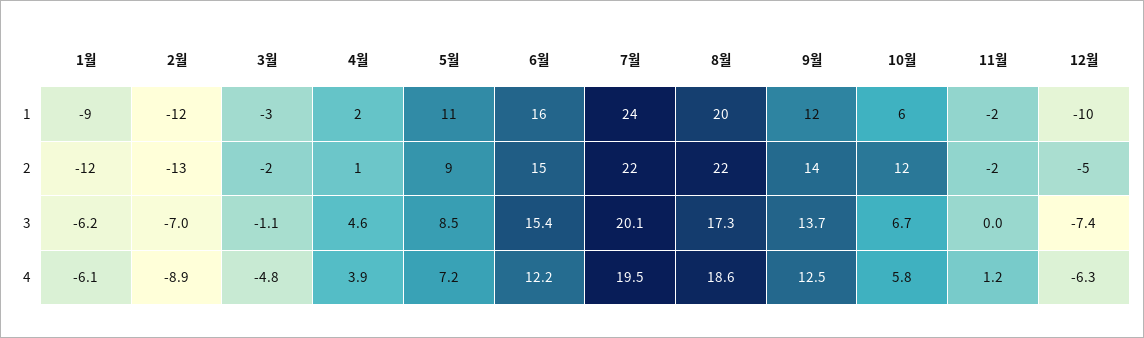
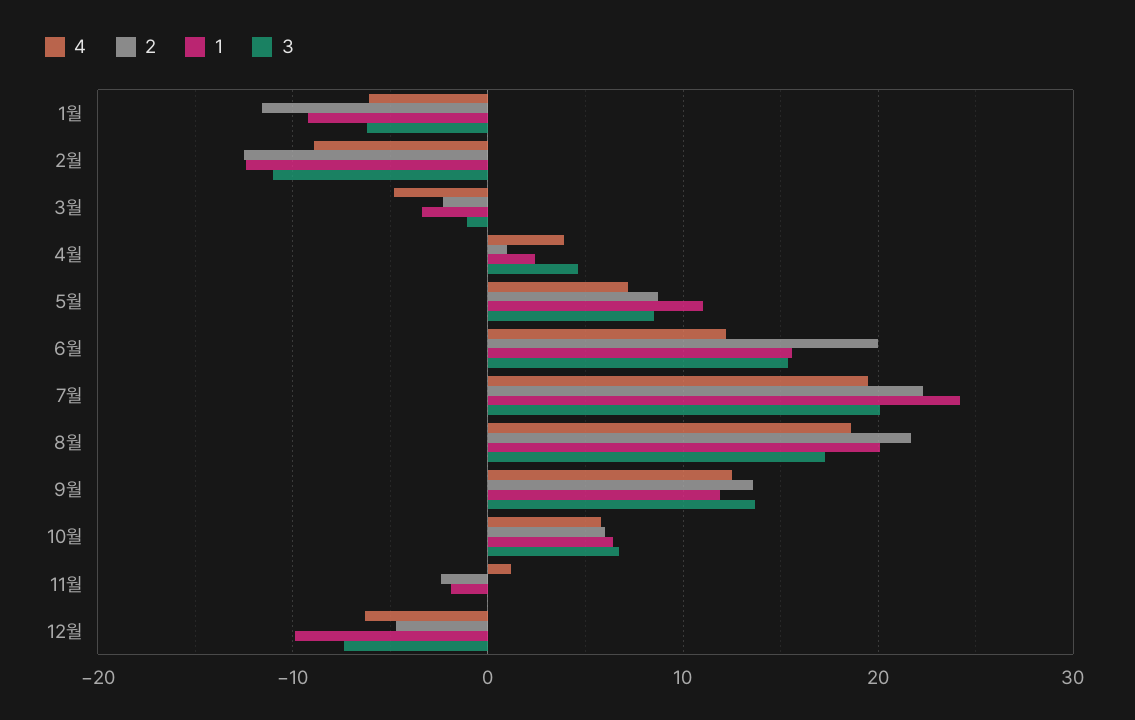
  {
    "1": {
      "1월": -9,
      "2월": -12,
      "3월": -3,
      "4월": 2,
      "5월": 11,
      "6월": 16,
      "7월": 24,
      "8월": 20,
      "9월": 12,
      "10월": 6,
      "11월": -2,
      "12월": -10
    },
    "2": {
      "1월": -12,
      "2월": -13,
      "3월": -2,
      "4월": 1,
      "5월": 9,
-     "6월": 15,
+     "6월": 20,
      "7월": 22,
      "8월": 22,
      "9월": 14,
-     "10월": 12,
+     "10월": 6,
      "11월": -2,
      "12월": -5
    },
    "3": {
      "1월": -6.2,
-     "2월": -7,
+     "2월": -11,
      "3월": -1.1,
      "4월": 4.6,
      "5월": 8.5,
      "6월": 15.4,
      "7월": 20.1,
      "8월": 17.3,
      "9월": 13.7,
      "10월": 6.7,
      "11월": 0,
      "12월": -7.4
    },
    "4": {
      "1월": -6.1,
      "2월": -8.9,
      "3월": -4.8,
      "4월": 3.9,
      "5월": 7.2,
      "6월": 12.2,
      "7월": 19.5,
      "8월": 18.6,
      "9월": 12.5,
      "10월": 5.8,
      "11월": 1.2,
      "12월": -6.3
    }
  }

